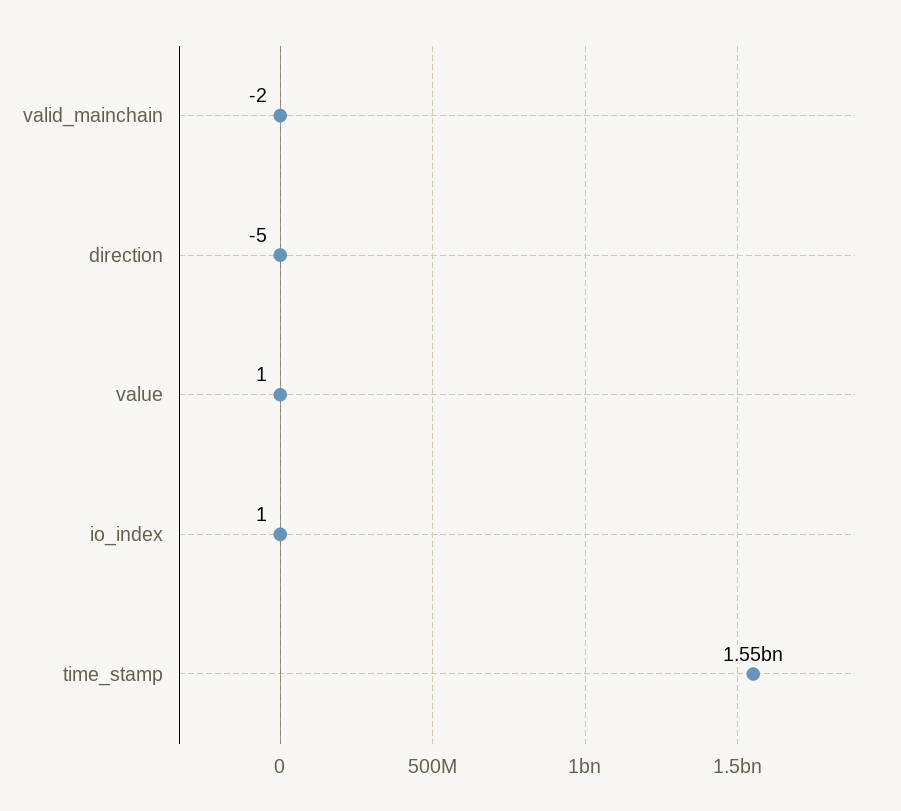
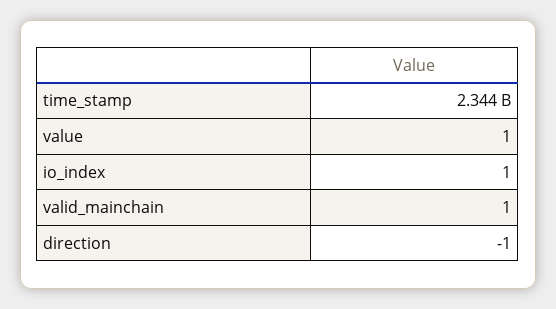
  {
-   "valid_mainchain": -2,
+   "valid_mainchain": 1,
-   "direction": -5,
+   "direction": -1,
    "value": 1,
    "io_index": 1,
-   "time_stamp": 1550000000
+   "time_stamp": 2344000000
  }

